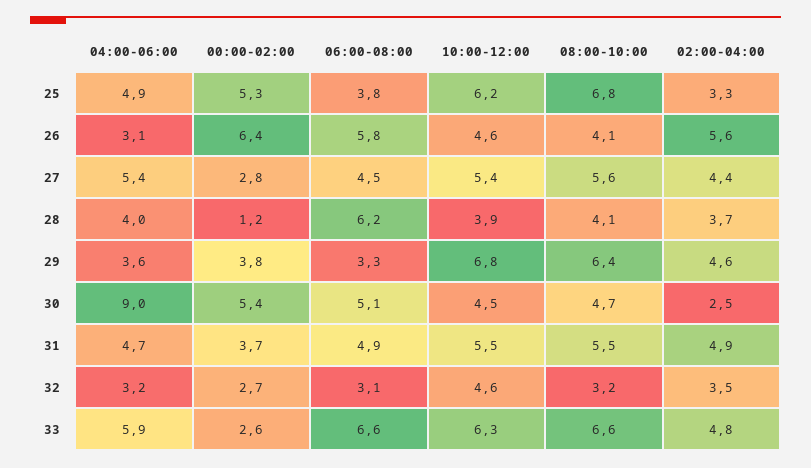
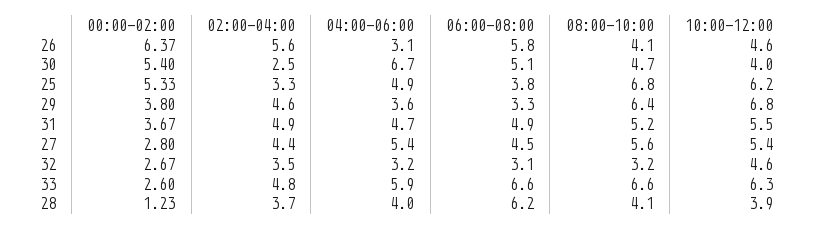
  {
    "04:00-06:00": {
      "25": 4.9,
      "26": 3.1,
      "27": 5.4,
      "28": 4,
      "29": 3.6,
-     "30": 9,
+     "30": 6.7,
      "31": 4.7,
      "32": 3.2,
      "33": 5.9
    },
    "00:00-02:00": {
      "25": 5.33,
      "26": 6.37,
      "27": 2.8,
      "28": 1.23,
      "29": 3.8,
      "30": 5.4,
      "31": 3.67,
      "32": 2.67,
      "33": 2.6
    },
    "06:00-08:00": {
      "25": 3.8,
      "26": 5.8,
      "27": 4.5,
      "28": 6.2,
      "29": 3.3,
      "30": 5.1,
      "31": 4.9,
      "32": 3.1,
      "33": 6.6
    },
    "10:00-12:00": {
      "25": 6.2,
      "26": 4.6,
      "27": 5.4,
      "28": 3.9,
      "29": 6.8,
-     "30": 4.5,
+     "30": 4,
      "31": 5.5,
      "32": 4.6,
      "33": 6.3
    },
    "08:00-10:00": {
      "25": 6.8,
      "26": 4.1,
      "27": 5.6,
      "28": 4.1,
      "29": 6.4,
      "30": 4.7,
-     "31": 5.5,
+     "31": 5.2,
      "32": 3.2,
      "33": 6.6
    },
    "02:00-04:00": {
      "25": 3.3,
      "26": 5.6,
      "27": 4.4,
      "28": 3.7,
      "29": 4.6,
      "30": 2.5,
      "31": 4.9,
      "32": 3.5,
      "33": 4.8
    }
  }

